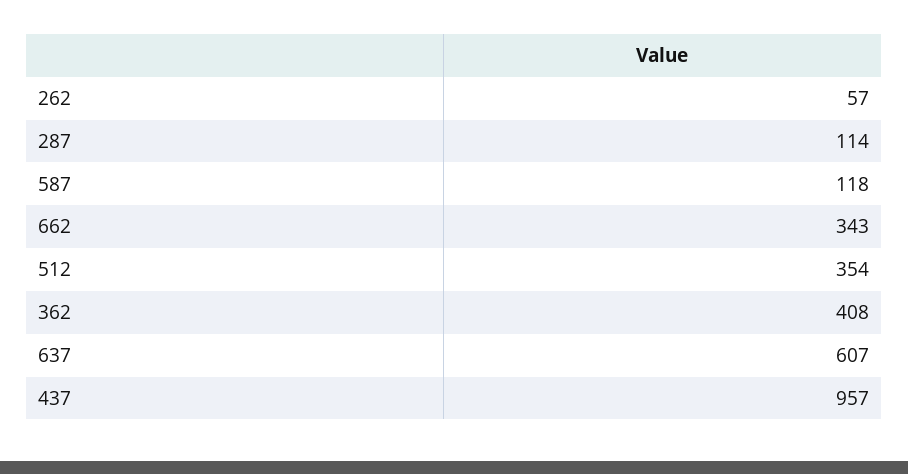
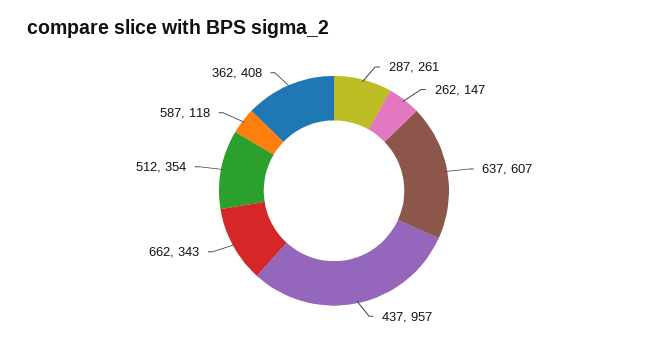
  {
-   "262": 57,
+   "262": 147,
-   "287": 114,
+   "287": 261,
    "587": 118,
    "662": 343,
    "512": 354,
    "362": 408,
    "637": 607,
    "437": 957
  }

